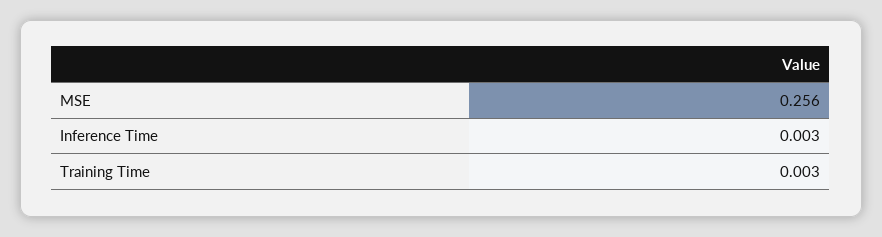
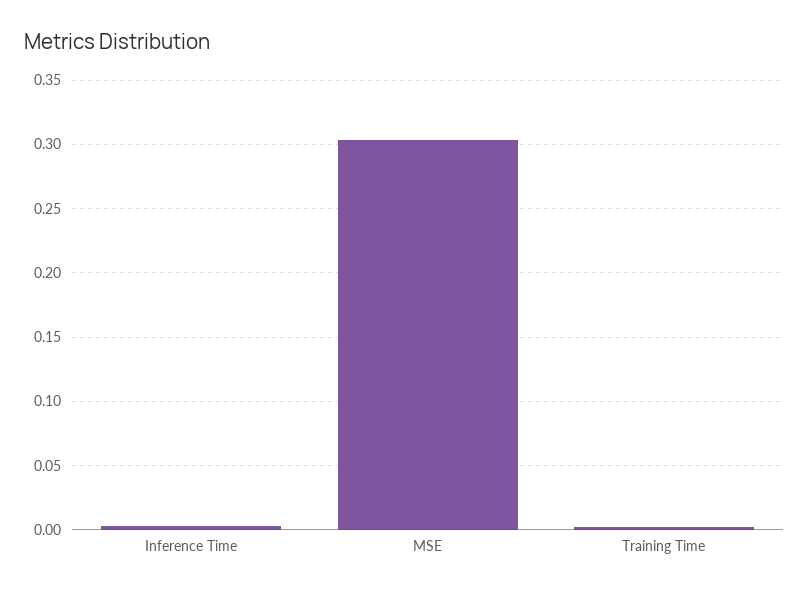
  {
-   "MSE": 0.256,
+   "MSE": 0.305,
    "Inference Time": 0.003,
    "Training Time": 0.003
  }

